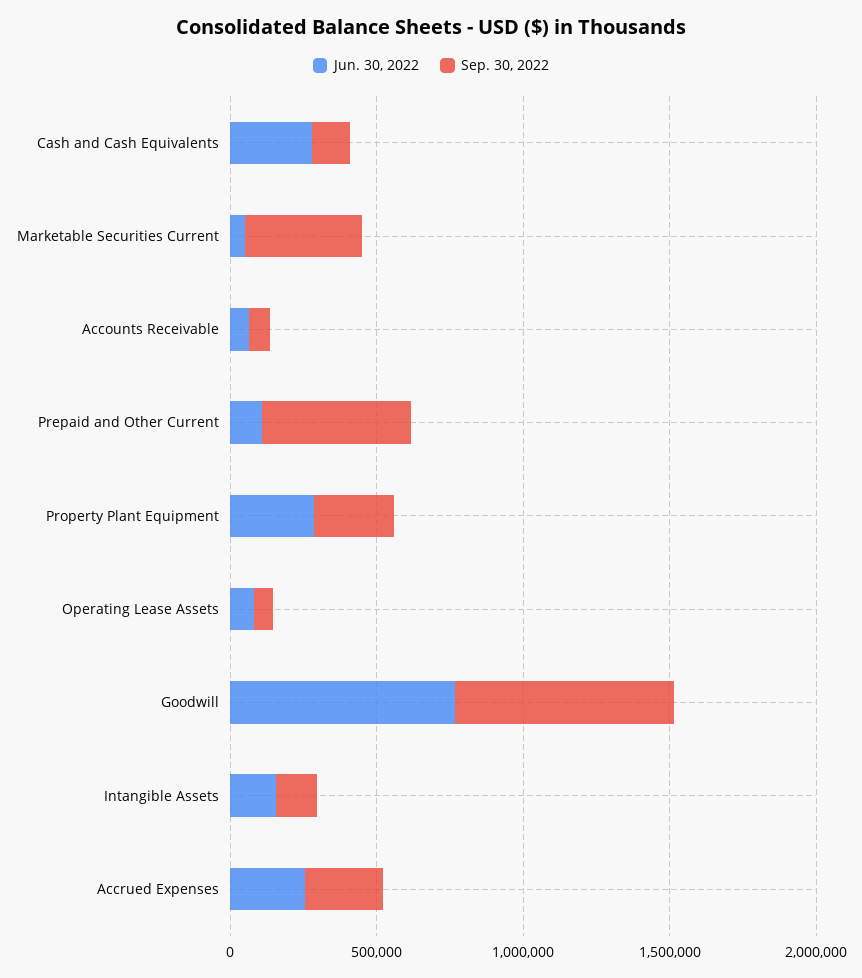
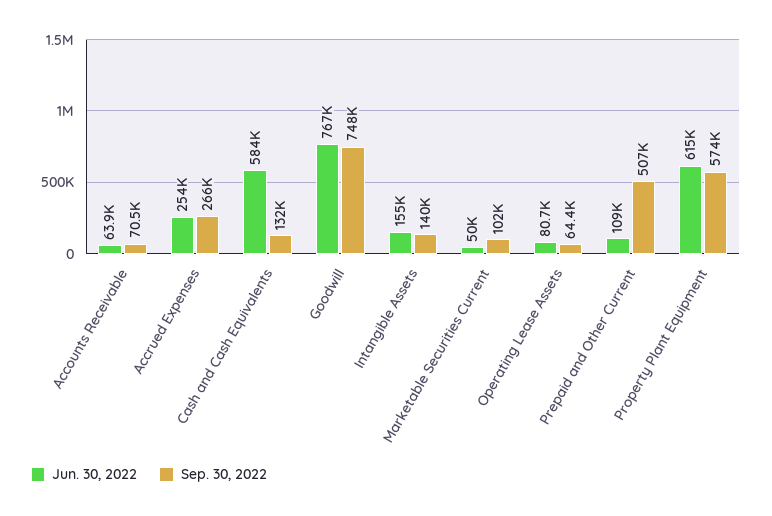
  {
    "Jun. 30, 2022": {
-     "Cash and Cash Equivalents": 300000,
+     "Cash and Cash Equivalents": 584000,
      "Marketable Securities Current": 50000,
      "Accounts Receivable": 63900,
      "Prepaid and Other Current": 109000,
-     "Property Plant Equipment": 300000,
+     "Property Plant Equipment": 615000,
      "Operating Lease Assets": 80700,
      "Goodwill": 767000,
      "Intangible Assets": 155000,
      "Accrued Expenses": 254000
    },
    "Sep. 30, 2022": {
      "Cash and Cash Equivalents": 132000,
-     "Marketable Securities Current": 400000,
+     "Marketable Securities Current": 102000,
      "Accounts Receivable": 70500,
      "Prepaid and Other Current": 507000,
-     "Property Plant Equipment": 300000,
+     "Property Plant Equipment": 574000,
      "Operating Lease Assets": 64400,
      "Goodwill": 748000,
      "Intangible Assets": 140000,
      "Accrued Expenses": 266000
    }
  }

